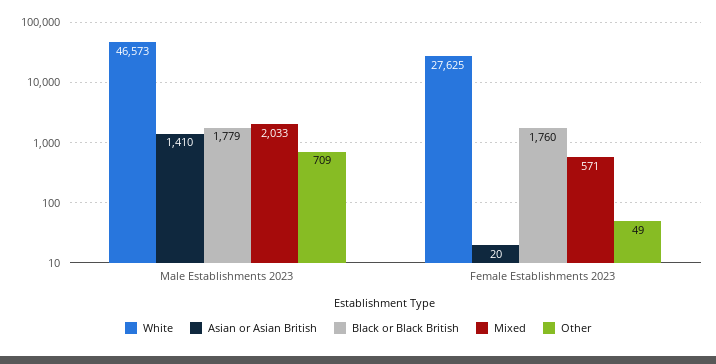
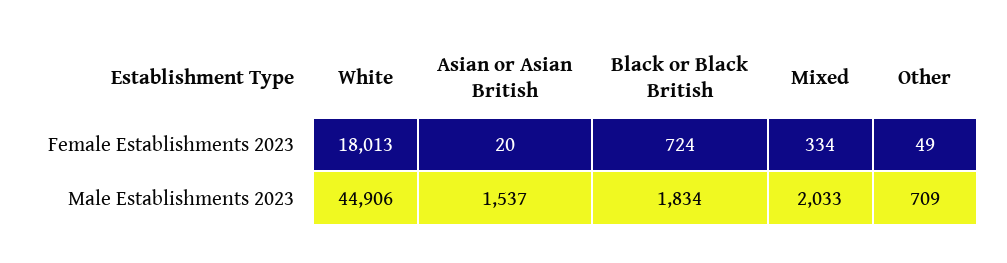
  {
    "White": {
-     "Male Establishments 2023": 46573,
+     "Male Establishments 2023": 44906,
-     "Female Establishments 2023": 27625
+     "Female Establishments 2023": 18013
    },
    "Asian or Asian British": {
-     "Male Establishments 2023": 1410,
+     "Male Establishments 2023": 1537,
      "Female Establishments 2023": 20
    },
    "Black or Black British": {
-     "Male Establishments 2023": 1779,
+     "Male Establishments 2023": 1834,
-     "Female Establishments 2023": 1760
+     "Female Establishments 2023": 724
    },
    "Mixed": {
      "Male Establishments 2023": 2033,
-     "Female Establishments 2023": 571
+     "Female Establishments 2023": 334
    },
    "Other": {
      "Male Establishments 2023": 709,
      "Female Establishments 2023": 49
    }
  }

